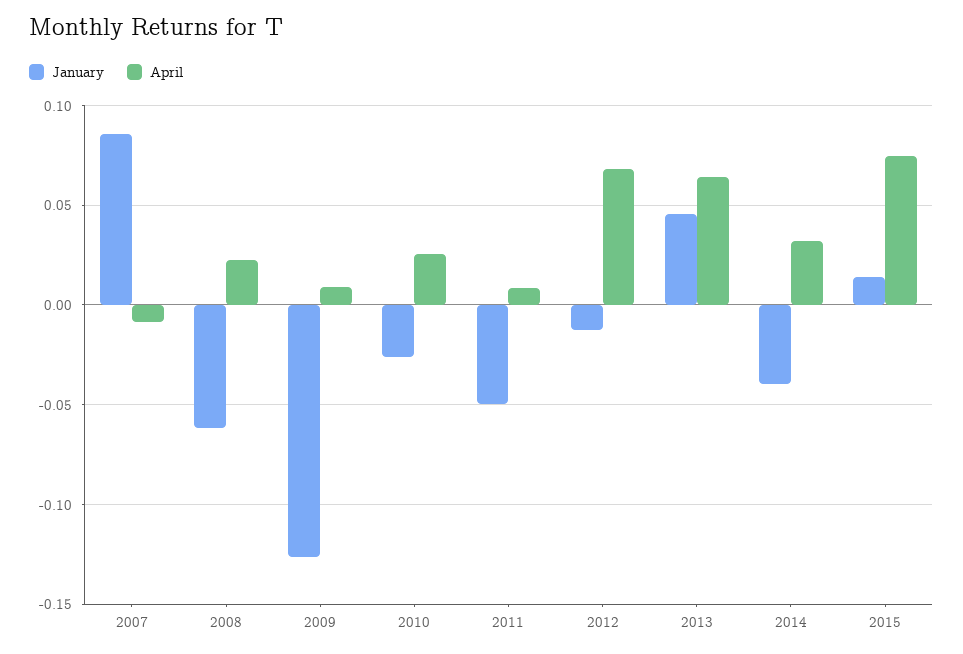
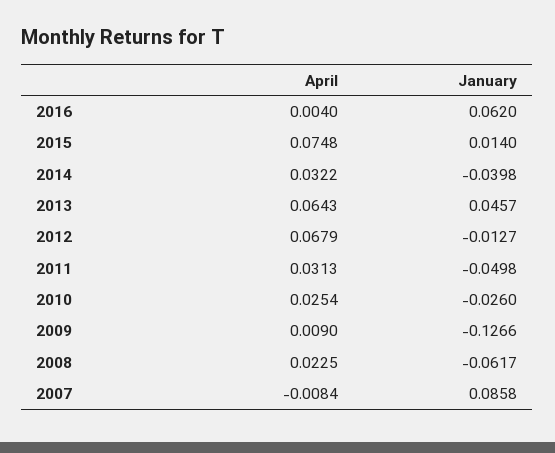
  {
    "January": {
      "2007": 0.0858,
      "2008": -0.0617,
      "2009": -0.1266,
      "2010": -0.026,
      "2011": -0.0498,
      "2012": -0.0127,
      "2013": 0.0457,
      "2014": -0.0398,
-     "2015": 0.014
+     "2015": 0.014,
+     "2016": 0.062
    },
    "April": {
      "2007": -0.0084,
      "2008": 0.0225,
      "2009": 0.009,
      "2010": 0.0254,
-     "2011": 0.01,
+     "2011": 0.0313,
      "2012": 0.0679,
      "2013": 0.0643,
      "2014": 0.0322,
-     "2015": 0.0748
+     "2015": 0.0748,
+     "2016": 0.004
    }
  }

